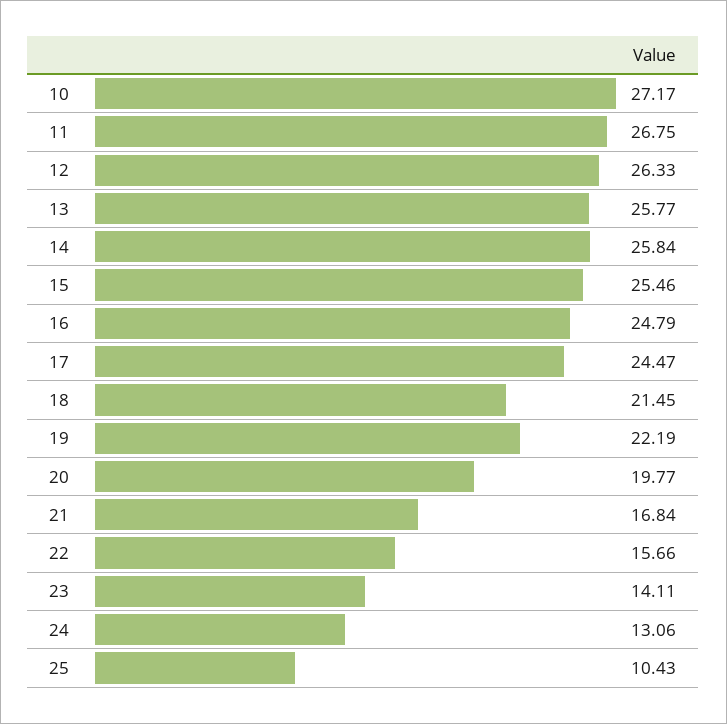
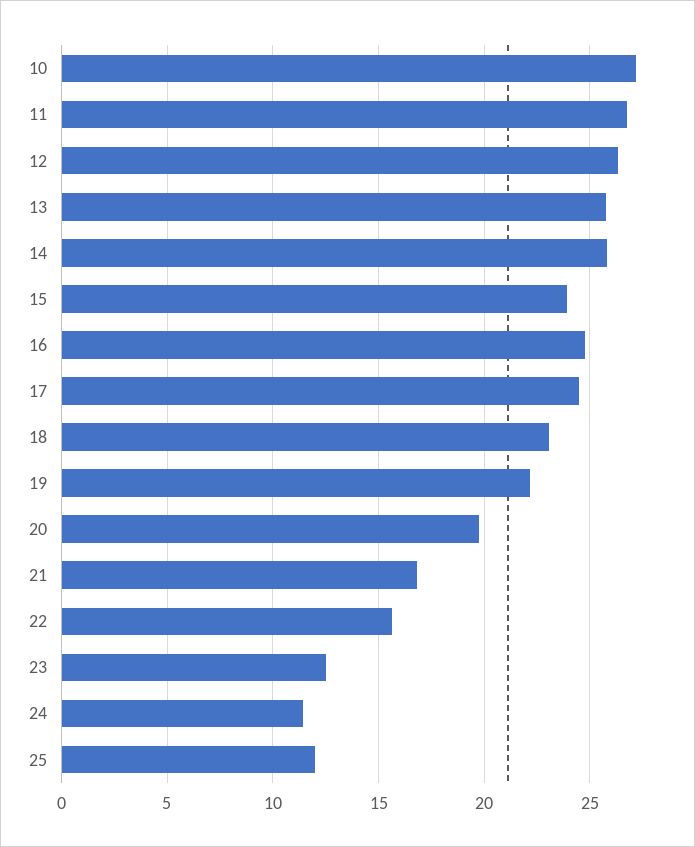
  {
    "10": 27.17,
    "11": 26.75,
    "12": 26.33,
    "13": 25.77,
    "14": 25.84,
-   "15": 25.46,
+   "15": 24,
    "16": 24.79,
    "17": 24.47,
-   "18": 21.45,
+   "18": 23,
    "19": 22.19,
    "20": 19.77,
    "21": 16.84,
    "22": 15.66,
-   "23": 14.11,
+   "23": 12.5,
-   "24": 13.06,
+   "24": 11.5,
-   "25": 10.43
+   "25": 12
  }

